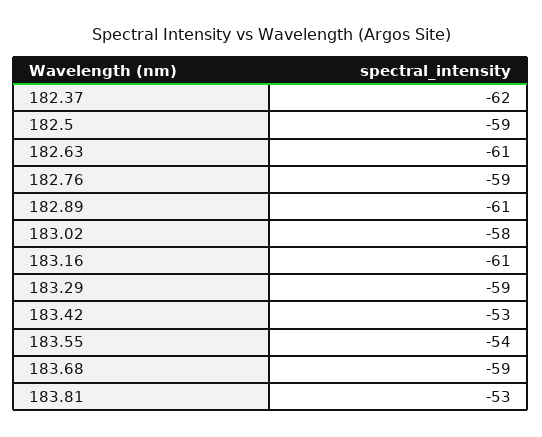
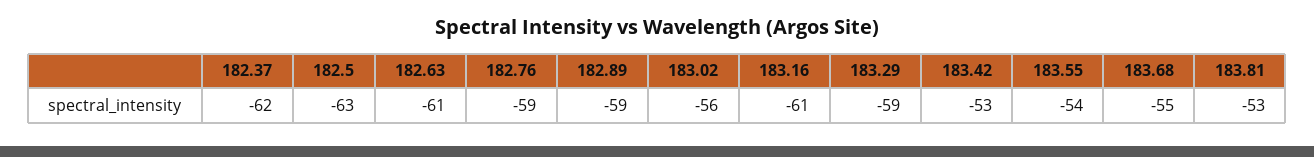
  {
    "182.37": -62,
-   "182.5": -59,
+   "182.5": -63,
    "182.63": -61,
    "182.76": -59,
-   "182.89": -61,
+   "182.89": -59,
-   "183.02": -58,
+   "183.02": -56,
    "183.16": -61,
    "183.29": -59,
    "183.42": -53,
    "183.55": -54,
-   "183.68": -59,
+   "183.68": -55,
    "183.81": -53
  }

